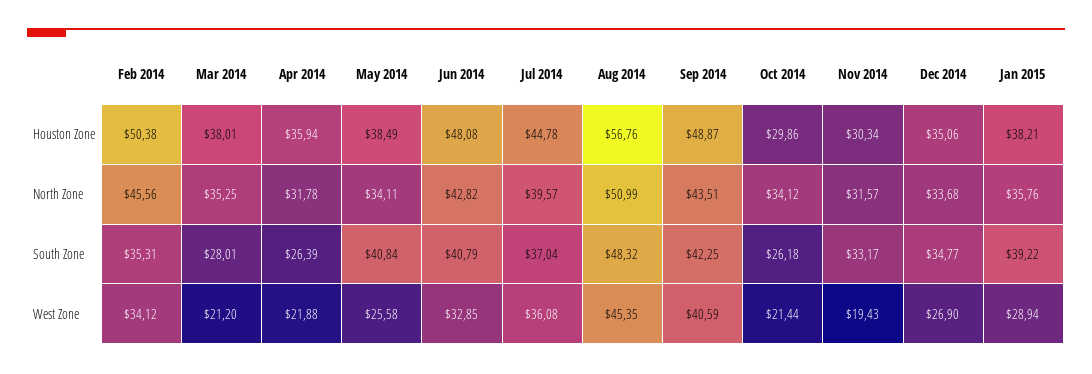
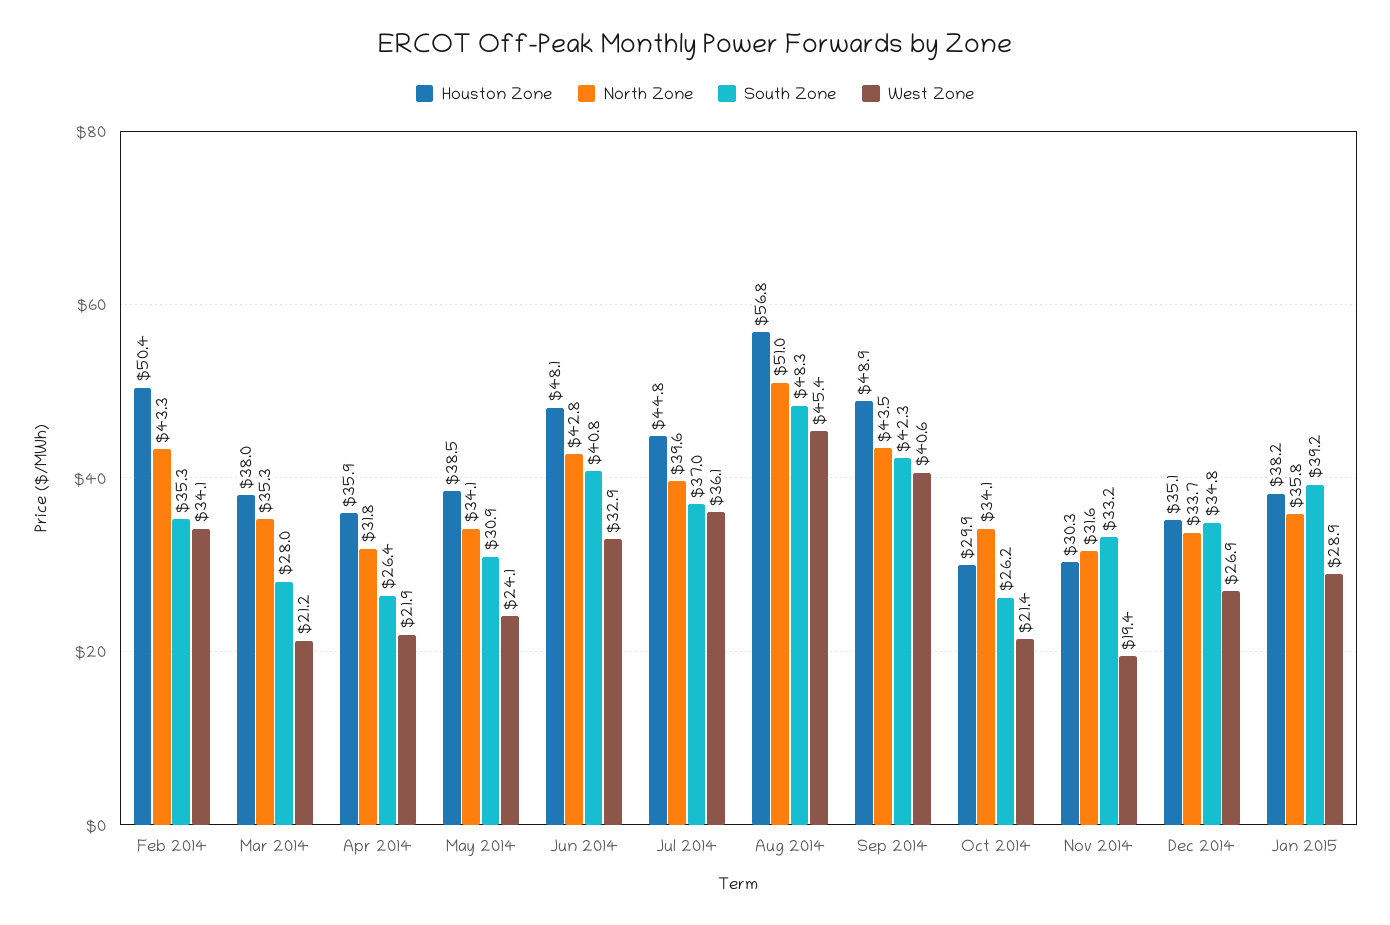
  {
    "Houston Zone": {
      "Feb 2014": 50.38,
      "Mar 2014": 38.01,
      "Apr 2014": 35.94,
      "May 2014": 38.49,
      "Jun 2014": 48.08,
      "Jul 2014": 44.78,
      "Aug 2014": 56.76,
      "Sep 2014": 48.87,
      "Oct 2014": 29.86,
      "Nov 2014": 30.34,
      "Dec 2014": 35.06,
      "Jan 2015": 38.21
    },
    "North Zone": {
-     "Feb 2014": 45.56,
+     "Feb 2014": 43.3,
      "Mar 2014": 35.25,
      "Apr 2014": 31.78,
      "May 2014": 34.11,
      "Jun 2014": 42.82,
      "Jul 2014": 39.57,
      "Aug 2014": 50.99,
      "Sep 2014": 43.51,
      "Oct 2014": 34.12,
      "Nov 2014": 31.57,
      "Dec 2014": 33.68,
      "Jan 2015": 35.76
    },
    "South Zone": {
      "Feb 2014": 35.31,
      "Mar 2014": 28.01,
      "Apr 2014": 26.39,
-     "May 2014": 40.84,
+     "May 2014": 30.9,
      "Jun 2014": 40.79,
      "Jul 2014": 37.04,
      "Aug 2014": 48.32,
      "Sep 2014": 42.25,
      "Oct 2014": 26.18,
      "Nov 2014": 33.17,
      "Dec 2014": 34.77,
      "Jan 2015": 39.22
    },
    "West Zone": {
      "Feb 2014": 34.12,
      "Mar 2014": 21.2,
      "Apr 2014": 21.88,
-     "May 2014": 25.58,
+     "May 2014": 24.1,
      "Jun 2014": 32.85,
      "Jul 2014": 36.08,
      "Aug 2014": 45.35,
      "Sep 2014": 40.59,
      "Oct 2014": 21.44,
      "Nov 2014": 19.43,
      "Dec 2014": 26.9,
      "Jan 2015": 28.94
    }
  }

